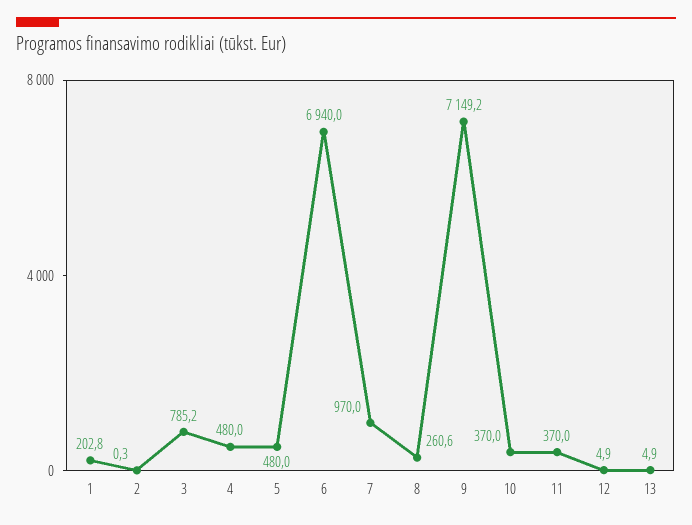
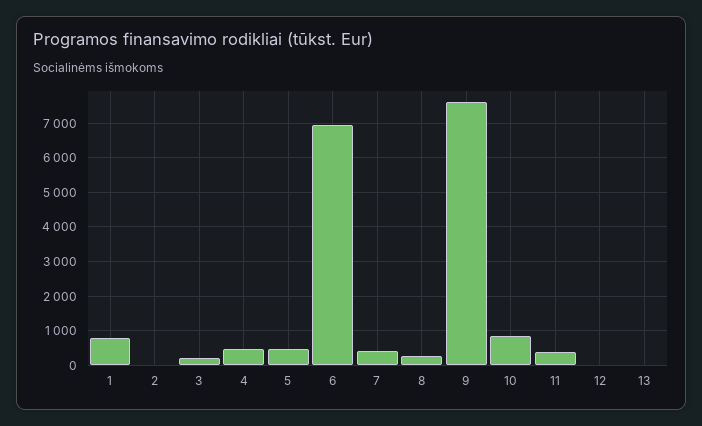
  {
-   "1": 202.8,
+   "1": 800,
    "2": 0.3,
-   "3": 785.2,
+   "3": 200,
    "4": 480,
    "5": 480,
    "6": 6940,
-   "7": 970,
+   "7": 400,
    "8": 260.6,
-   "9": 7149.2,
+   "9": 7600,
-   "10": 370,
+   "10": 800,
    "11": 370,
    "12": 4.9,
    "13": 4.9
  }

